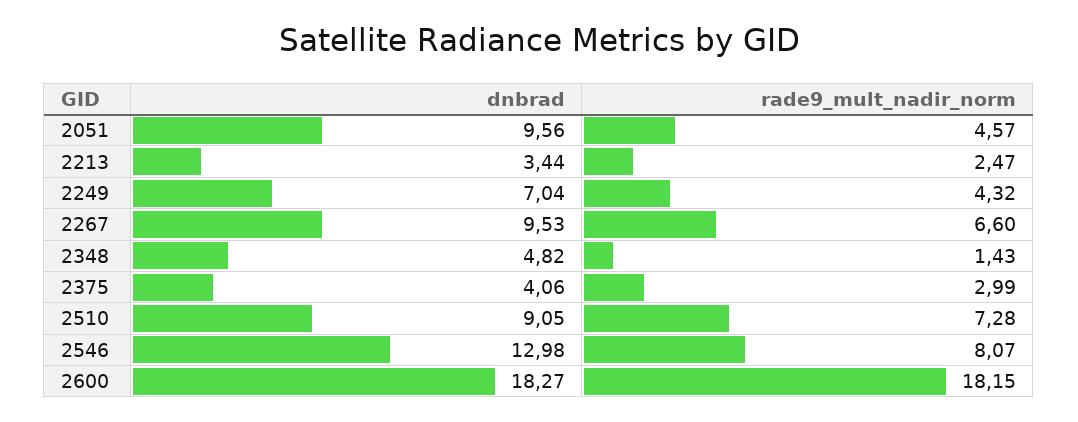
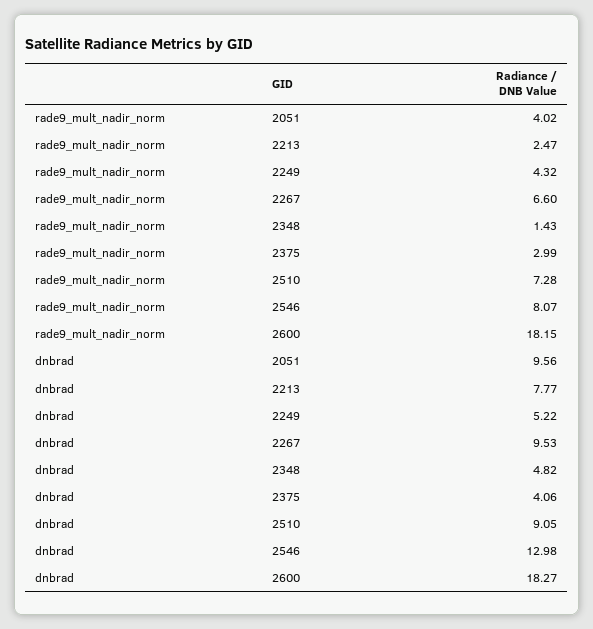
  {
    "dnbrad": {
      "2051": 9.56,
-     "2213": 3.44,
+     "2213": 7.77,
-     "2249": 7.04,
+     "2249": 5.22,
      "2267": 9.53,
      "2348": 4.82,
      "2375": 4.06,
      "2510": 9.05,
      "2546": 12.98,
      "2600": 18.27
    },
    "rade9_mult_nadir_norm": {
-     "2051": 4.57,
+     "2051": 4.02,
      "2213": 2.47,
      "2249": 4.32,
      "2267": 6.6,
      "2348": 1.43,
      "2375": 2.99,
      "2510": 7.28,
      "2546": 8.07,
      "2600": 18.15
    }
  }

